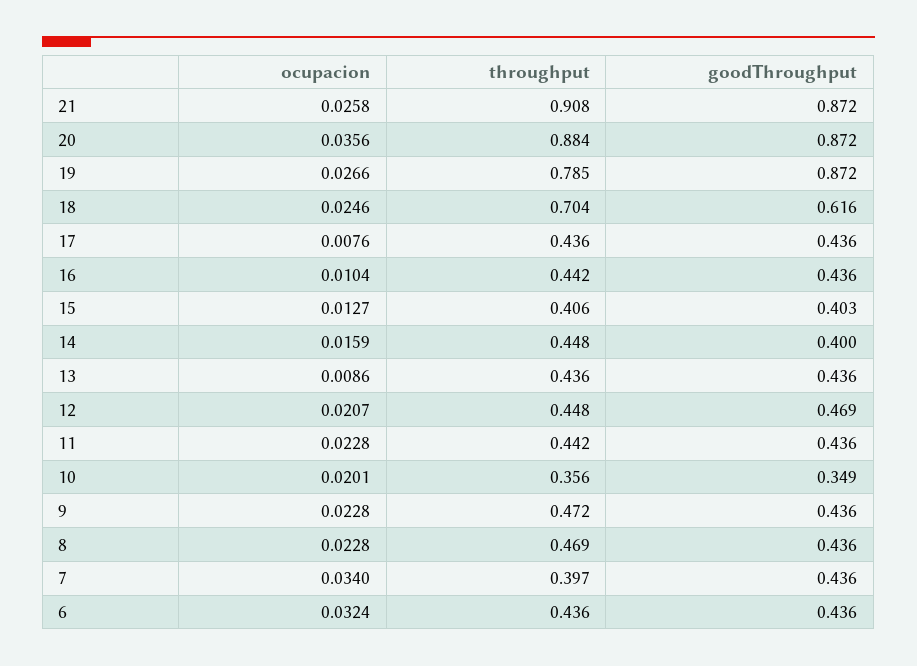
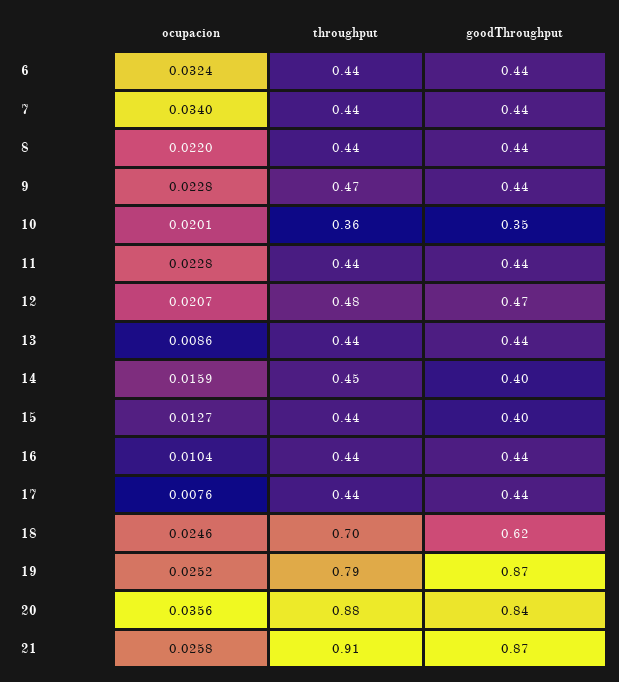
  {
    "ocupacion": {
      "21": 0.0258,
      "20": 0.0356,
-     "19": 0.0266,
+     "19": 0.0252,
      "18": 0.0246,
      "17": 0.0076,
      "16": 0.0104,
      "15": 0.0127,
      "14": 0.0159,
      "13": 0.0086,
      "12": 0.0207,
      "11": 0.0228,
      "10": 0.0201,
      "9": 0.0228,
-     "8": 0.0228,
+     "8": 0.022,
      "7": 0.034,
      "6": 0.0324
    },
    "throughput": {
      "21": 0.908,
      "20": 0.884,
      "19": 0.785,
      "18": 0.704,
      "17": 0.436,
      "16": 0.442,
-     "15": 0.406,
+     "15": 0.44,
      "14": 0.448,
      "13": 0.436,
-     "12": 0.448,
+     "12": 0.48,
      "11": 0.442,
      "10": 0.356,
      "9": 0.472,
-     "8": 0.469,
+     "8": 0.44,
-     "7": 0.397,
+     "7": 0.44,
      "6": 0.436
    },
    "goodThroughput": {
      "21": 0.872,
-     "20": 0.872,
+     "20": 0.84,
      "19": 0.872,
      "18": 0.616,
      "17": 0.436,
      "16": 0.436,
      "15": 0.403,
      "14": 0.4,
      "13": 0.436,
      "12": 0.469,
      "11": 0.436,
      "10": 0.349,
      "9": 0.436,
      "8": 0.436,
      "7": 0.436,
      "6": 0.436
    }
  }

